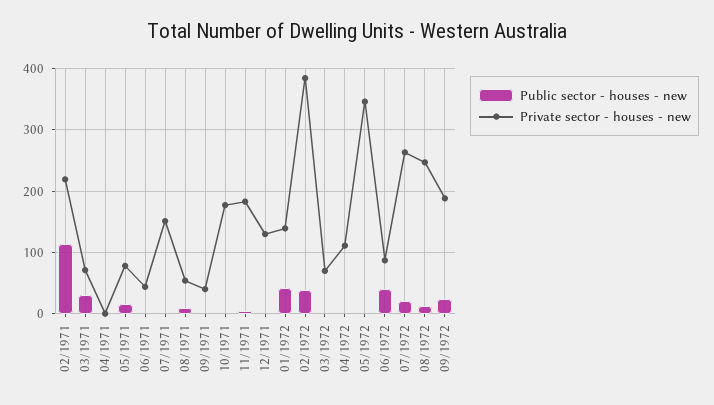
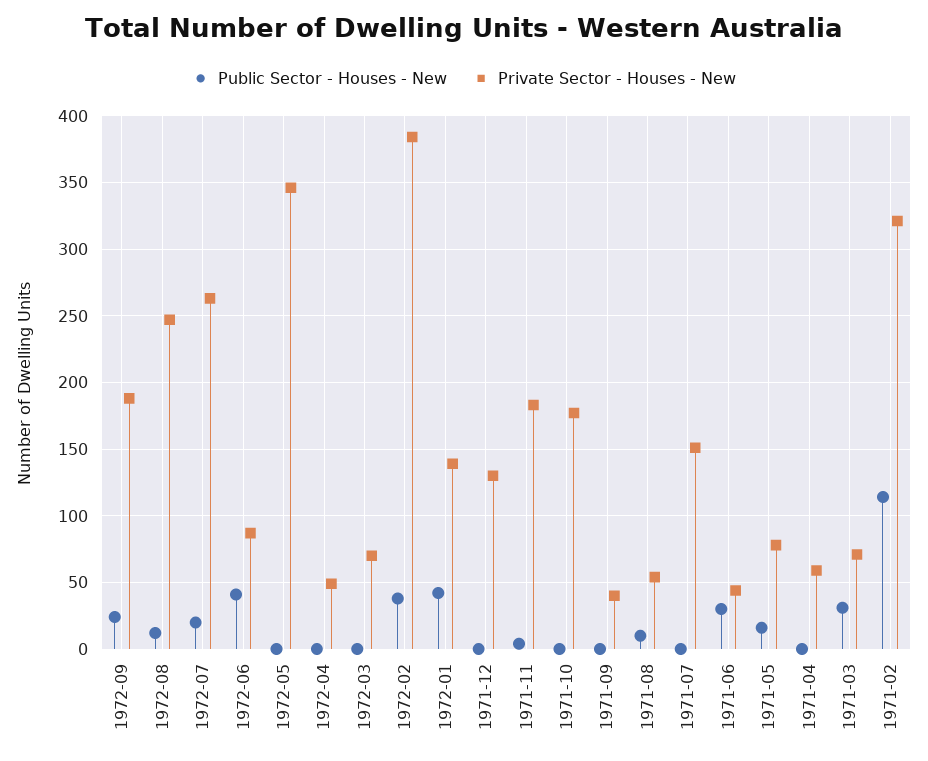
  {
    "Public sector - houses - new": {
      "02/1971": 115,
      "03/1971": 30,
      "04/1971": 0,
      "05/1971": 15,
-     "06/1971": 0,
+     "06/1971": 30,
      "07/1971": 0,
      "08/1971": 10,
      "09/1971": 0,
      "10/1971": 0,
      "11/1971": 5,
      "12/1971": 0,
      "01/1972": 40,
      "02/1972": 40,
      "03/1972": 0,
      "04/1972": 0,
      "05/1972": 0,
      "06/1972": 40,
      "07/1972": 20,
      "08/1972": 10,
      "09/1972": 25
    },
    "Private sector - houses - new": {
-     "02/1971": 220,
+     "02/1971": 320,
      "03/1971": 70,
-     "04/1971": 0,
+     "04/1971": 60,
      "05/1971": 80,
      "06/1971": 45,
      "07/1971": 150,
      "08/1971": 55,
      "09/1971": 40,
      "10/1971": 175,
      "11/1971": 185,
      "12/1971": 130,
      "01/1972": 140,
      "02/1972": 385,
      "03/1972": 70,
-     "04/1972": 110,
+     "04/1972": 50,
      "05/1972": 345,
      "06/1972": 85,
      "07/1972": 265,
      "08/1972": 245,
      "09/1972": 190
    }
  }

